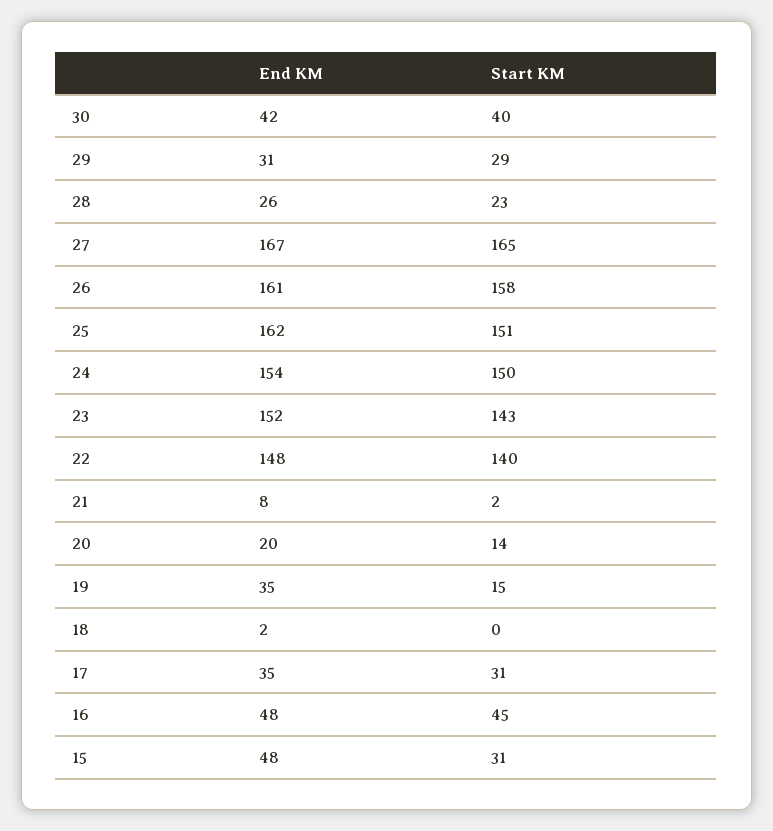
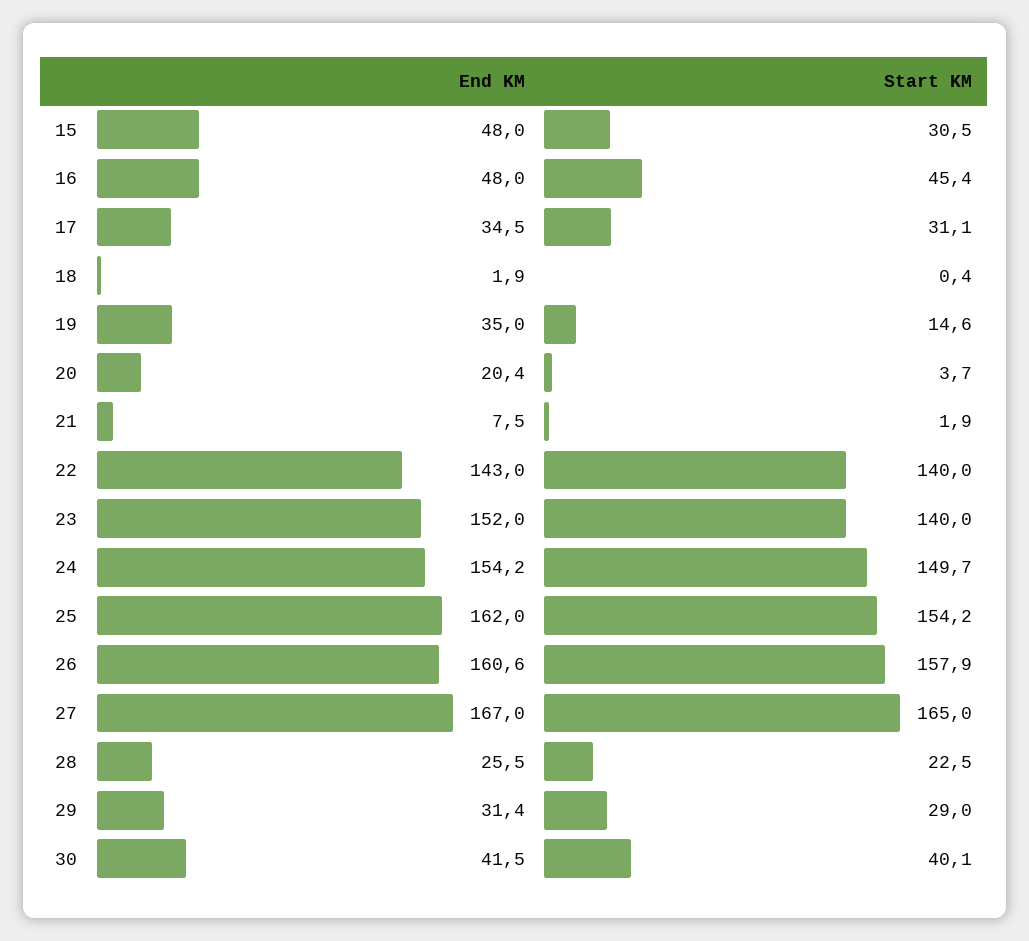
  {
    "End KM": {
      "30": 41.5,
      "29": 31.4,
      "28": 25.5,
      "27": 167,
      "26": 160.6,
      "25": 162,
      "24": 154.2,
      "23": 152,
-     "22": 148,
+     "22": 143,
      "21": 7.5,
      "20": 20.4,
      "19": 35,
      "18": 1.9,
      "17": 34.5,
      "16": 48,
      "15": 48
    },
    "Start KM": {
      "30": 40.1,
      "29": 29,
      "28": 22.5,
      "27": 165,
      "26": 157.9,
-     "25": 151,
+     "25": 154.2,
      "24": 149.7,
-     "23": 143,
+     "23": 140,
      "22": 140,
      "21": 1.9,
-     "20": 14,
+     "20": 3.7,
      "19": 14.6,
      "18": 0.4,
      "17": 31.1,
      "16": 45.4,
      "15": 30.5
    }
  }

